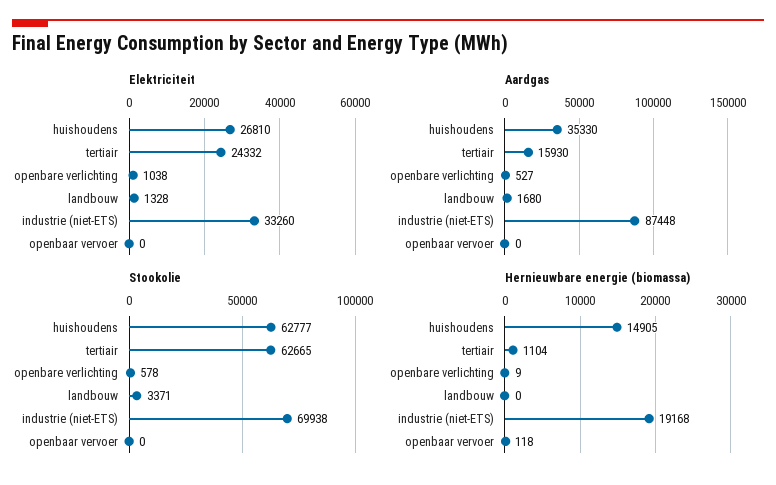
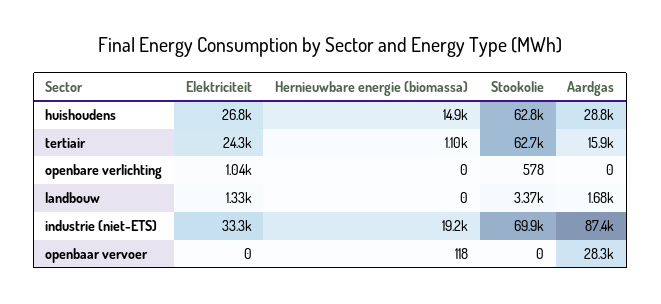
  {
    "Elektriciteit": {
      "huishoudens": 26810,
      "tertiair": 24332,
      "openbare verlichting": 1038,
      "landbouw": 1328,
      "industrie (niet-ETS)": 33260,
      "openbaar vervoer": 0
    },
    "Aardgas": {
-     "huishoudens": 35330,
+     "huishoudens": 28800,
      "tertiair": 15930,
-     "openbare verlichting": 527,
+     "openbare verlichting": 0,
      "landbouw": 1680,
      "industrie (niet-ETS)": 87448,
-     "openbaar vervoer": 0
+     "openbaar vervoer": 28300
    },
    "Stookolie": {
      "huishoudens": 62777,
      "tertiair": 62665,
      "openbare verlichting": 578,
      "landbouw": 3371,
      "industrie (niet-ETS)": 69938,
      "openbaar vervoer": 0
    },
    "Hernieuwbare energie (biomassa)": {
      "huishoudens": 14905,
      "tertiair": 1104,
-     "openbare verlichting": 9,
+     "openbare verlichting": 0,
      "landbouw": 0,
      "industrie (niet-ETS)": 19168,
      "openbaar vervoer": 118
    }
  }

